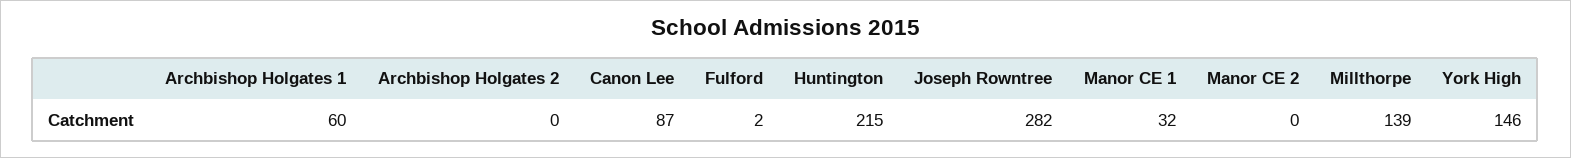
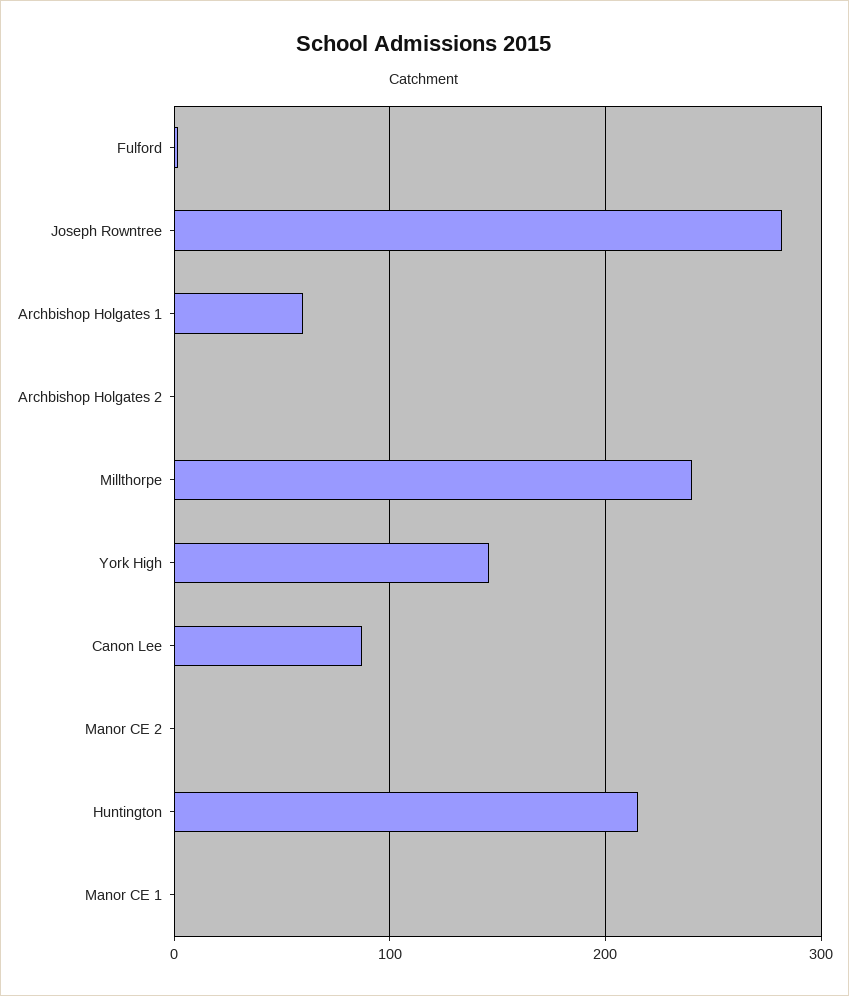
  {
    "Archbishop Holgates 1": 60,
    "Archbishop Holgates 2": 0,
    "Canon Lee": 87,
    "Fulford": 2,
    "Huntington": 215,
    "Joseph Rowntree": 282,
-   "Manor CE 1": 32,
+   "Manor CE 1": 0,
    "Manor CE 2": 0,
-   "Millthorpe": 139,
+   "Millthorpe": 240,
    "York High": 146
  }

